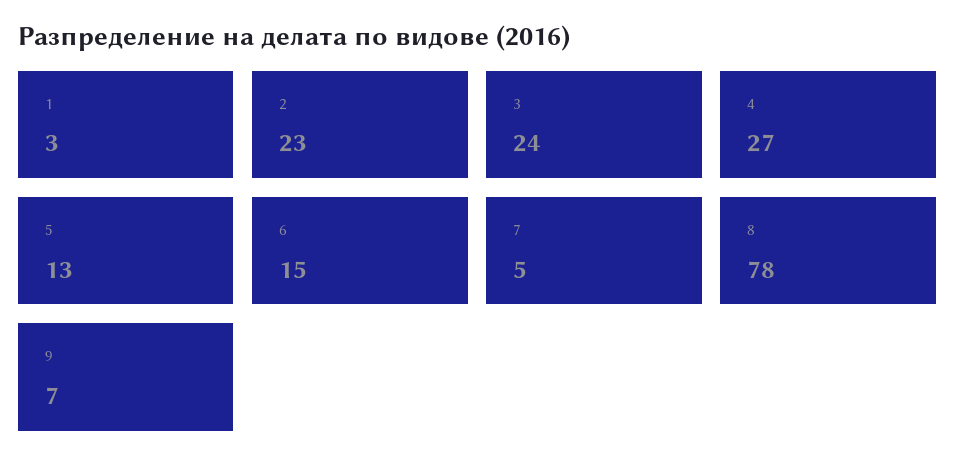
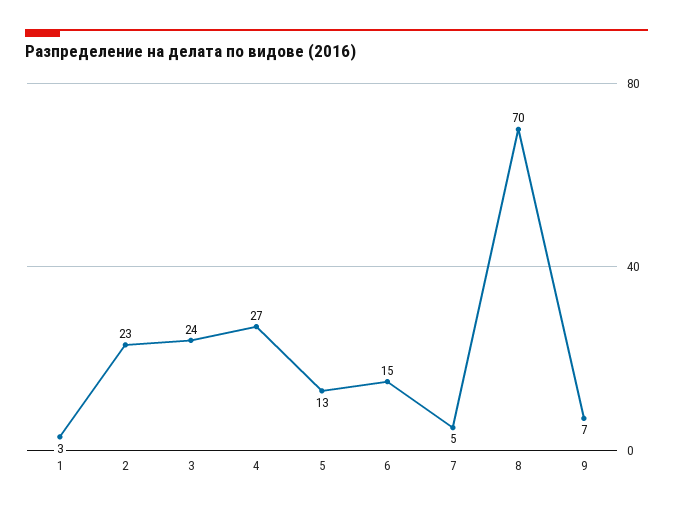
  {
    "1": 3,
    "2": 23,
    "3": 24,
    "4": 27,
    "5": 13,
    "6": 15,
    "7": 5,
-   "8": 78,
+   "8": 70,
    "9": 7
  }

